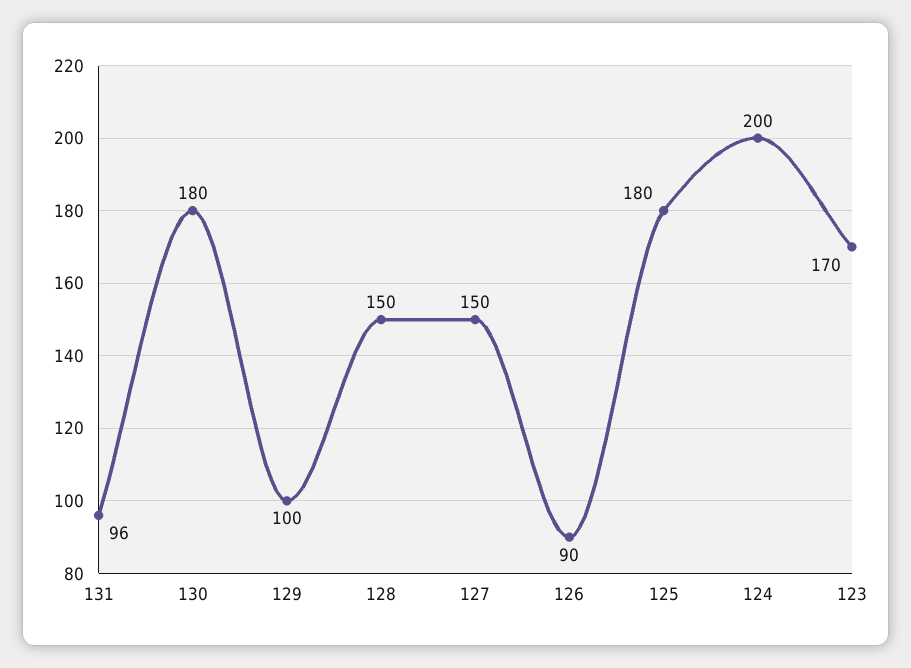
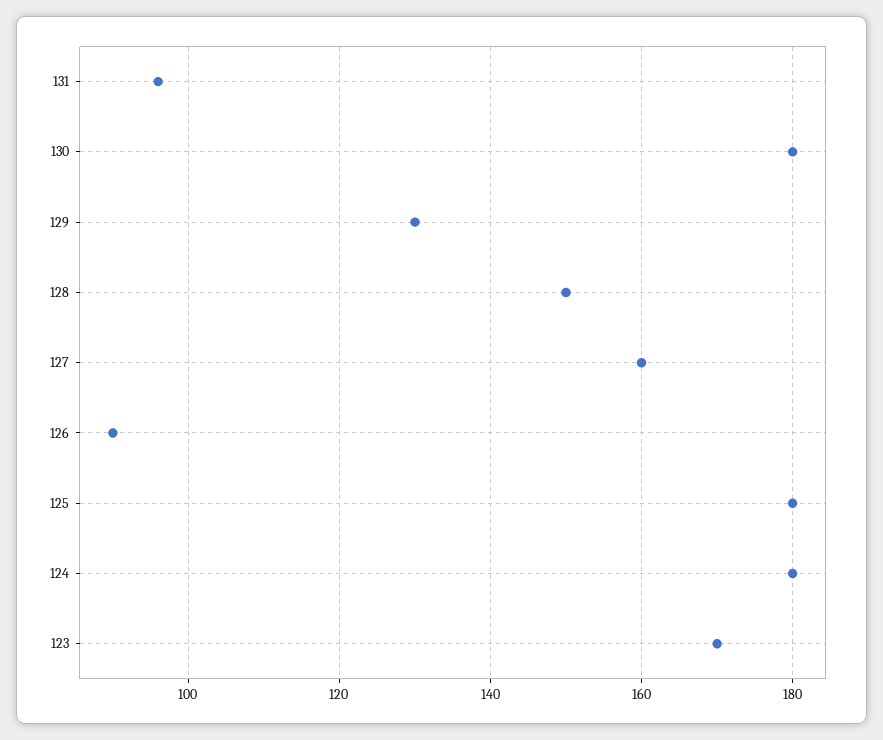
  {
    "131": 96,
    "130": 180,
-   "129": 100,
+   "129": 130,
    "128": 150,
-   "127": 150,
+   "127": 160,
    "126": 90,
    "125": 180,
-   "124": 200,
+   "124": 180,
    "123": 170
  }

